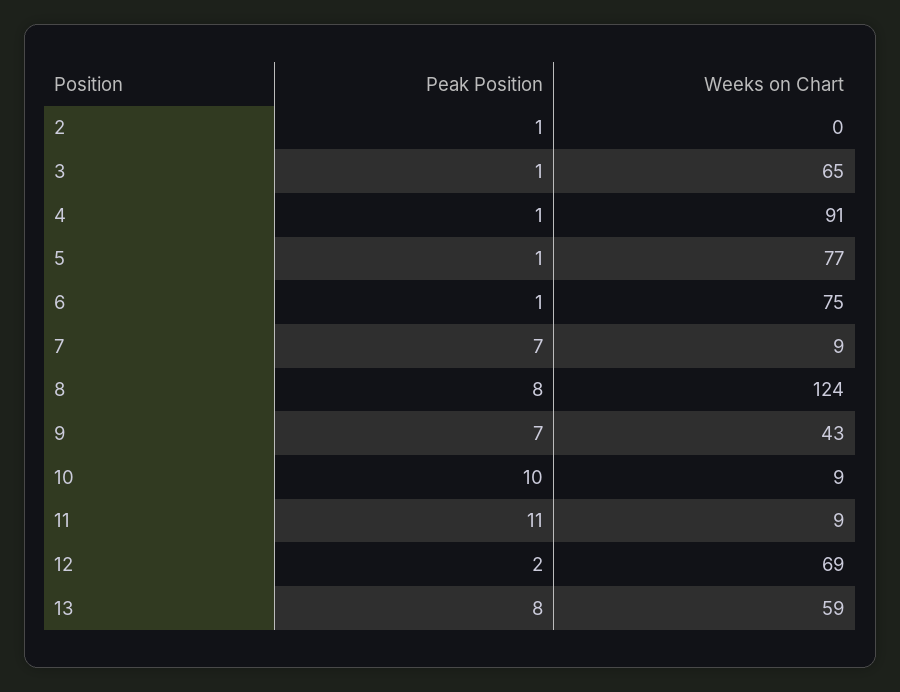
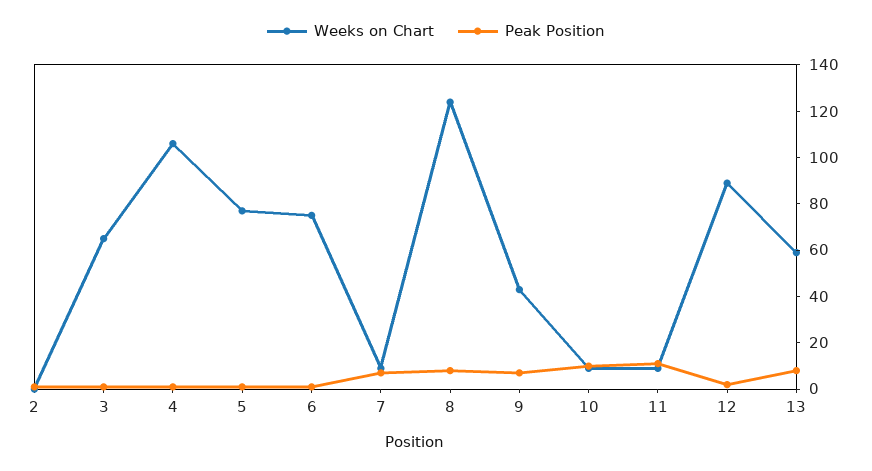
  {
    "Peak Position": {
      "2": 1,
      "3": 1,
      "4": 1,
      "5": 1,
      "6": 1,
      "7": 7,
      "8": 8,
      "9": 7,
      "10": 10,
      "11": 11,
      "12": 2,
      "13": 8
    },
    "Weeks on Chart": {
      "2": 0,
      "3": 65,
-     "4": 91,
+     "4": 105,
      "5": 77,
      "6": 75,
      "7": 9,
      "8": 124,
      "9": 43,
      "10": 9,
      "11": 9,
-     "12": 69,
+     "12": 90,
      "13": 59
    }
  }

